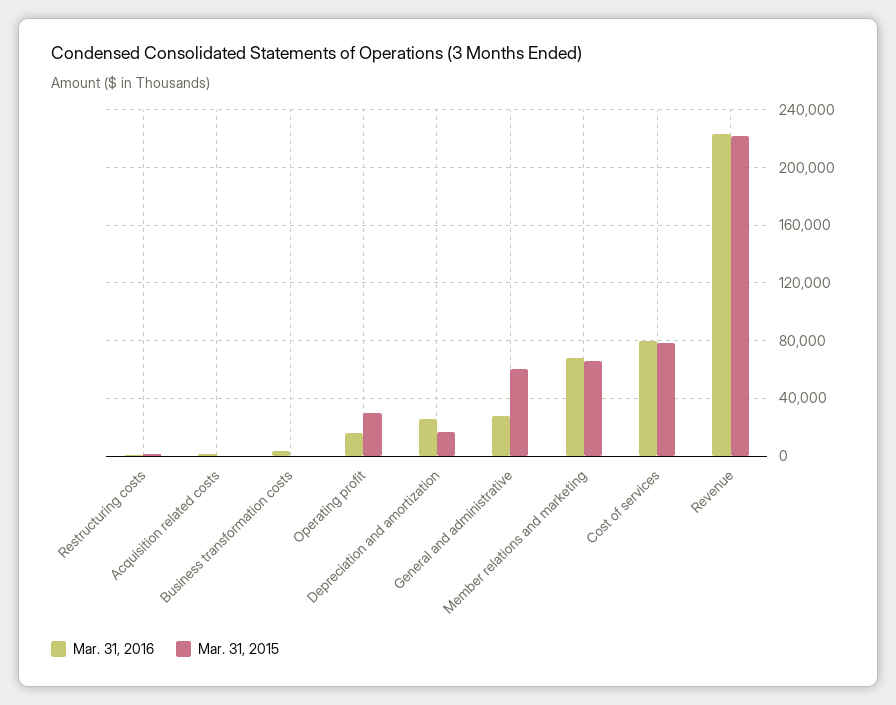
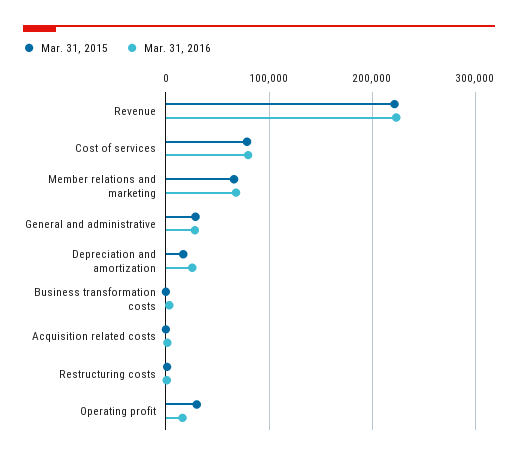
  {
    "Mar. 31, 2016": {
      "Restructuring costs": 0,
      "Acquisition related costs": 0,
      "Business transformation costs": 5000,
      "Operating profit": 15000,
      "Depreciation and amortization": 25000,
      "General and administrative": 30000,
      "Member relations and marketing": 70000,
      "Cost of services": 80000,
      "Revenue": 225000
    },
    "Mar. 31, 2015": {
      "Restructuring costs": 0,
      "Acquisition related costs": 0,
      "Business transformation costs": 0,
      "Operating profit": 30000,
      "Depreciation and amortization": 15000,
-     "General and administrative": 60000,
+     "General and administrative": 30000,
      "Member relations and marketing": 65000,
      "Cost of services": 80000,
      "Revenue": 220000
    }
  }

